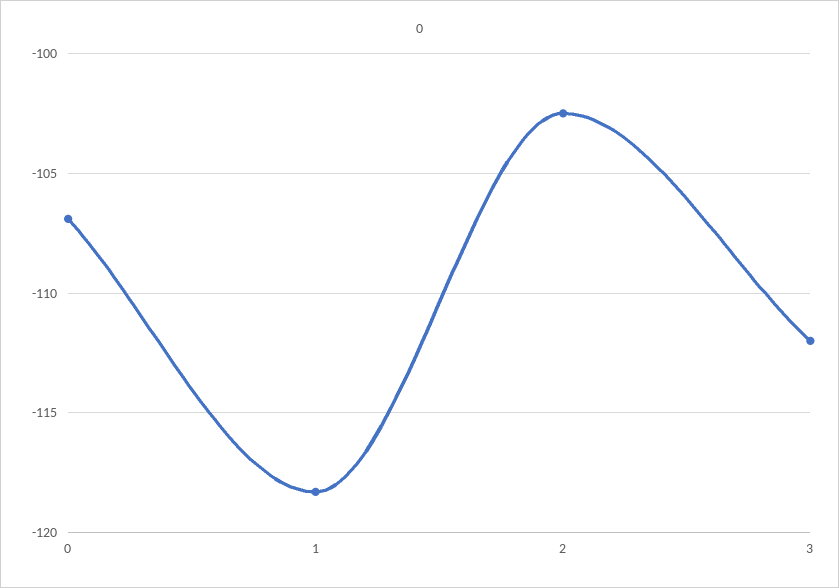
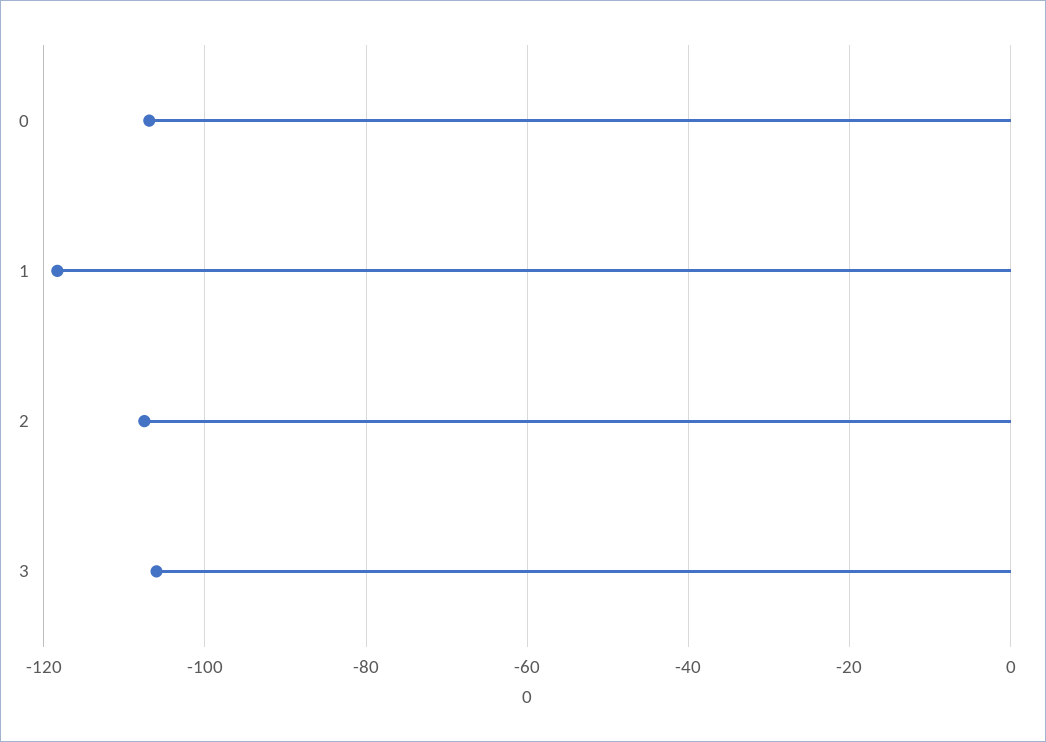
  {
    "0": -107,
    "1": -118.5,
-   "2": -102.5,
+   "2": -108,
-   "3": -112
+   "3": -106
  }

